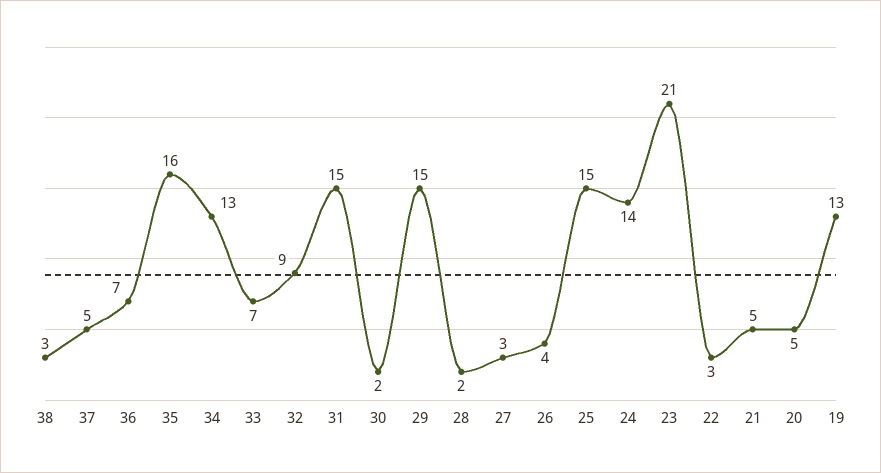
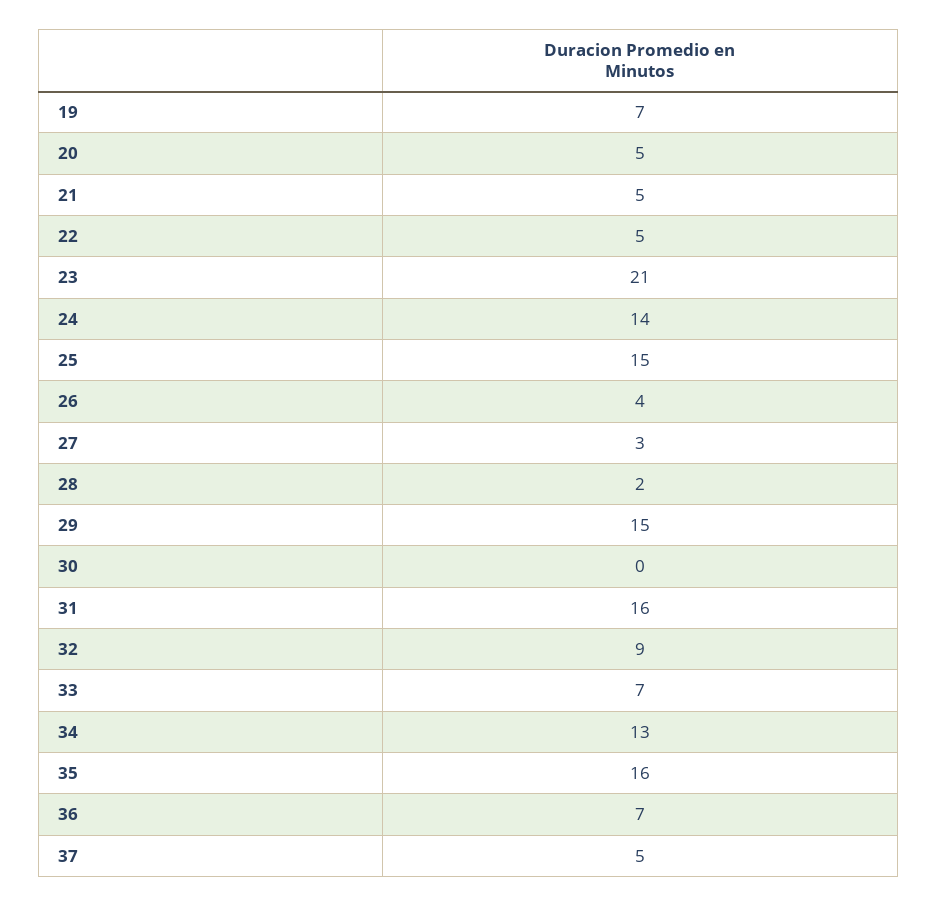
  {
-   "38": 3,
    "37": 5,
    "36": 7,
    "35": 16,
    "34": 13,
    "33": 7,
    "32": 9,
-   "31": 15,
+   "31": 16,
-   "30": 2,
+   "30": 0,
    "29": 15,
    "28": 2,
    "27": 3,
    "26": 4,
    "25": 15,
    "24": 14,
    "23": 21,
-   "22": 3,
+   "22": 5,
    "21": 5,
    "20": 5,
-   "19": 13
+   "19": 7
  }

